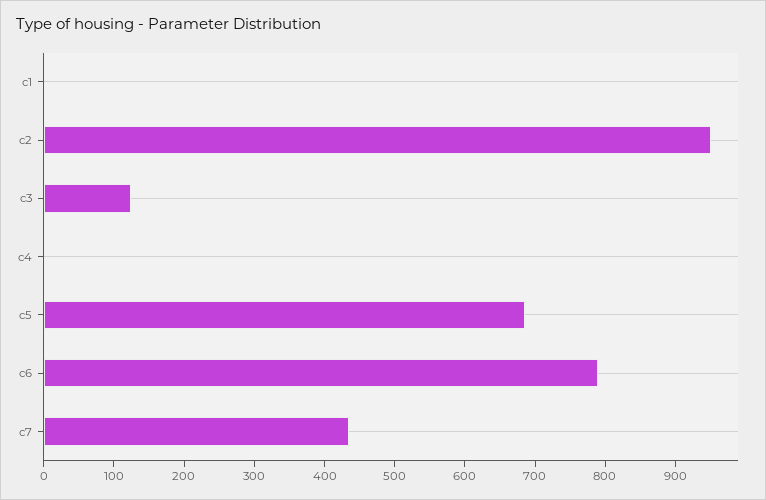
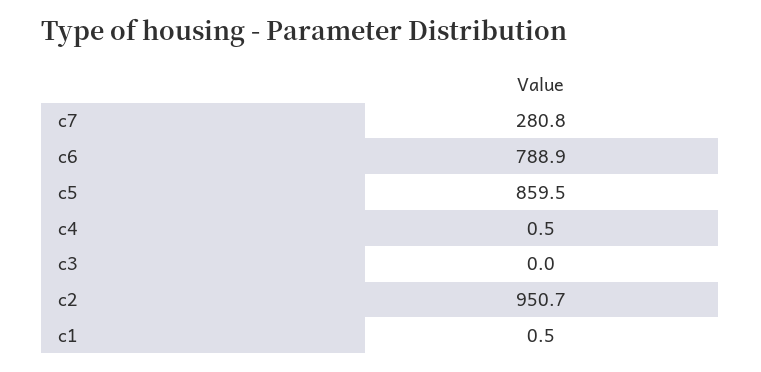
  {
    "c1": 0.5,
    "c2": 950.7,
-   "c3": 120,
+   "c3": 0,
    "c4": 0.5,
-   "c5": 680,
+   "c5": 859.5,
    "c6": 788.9,
-   "c7": 440
+   "c7": 280.8
  }

